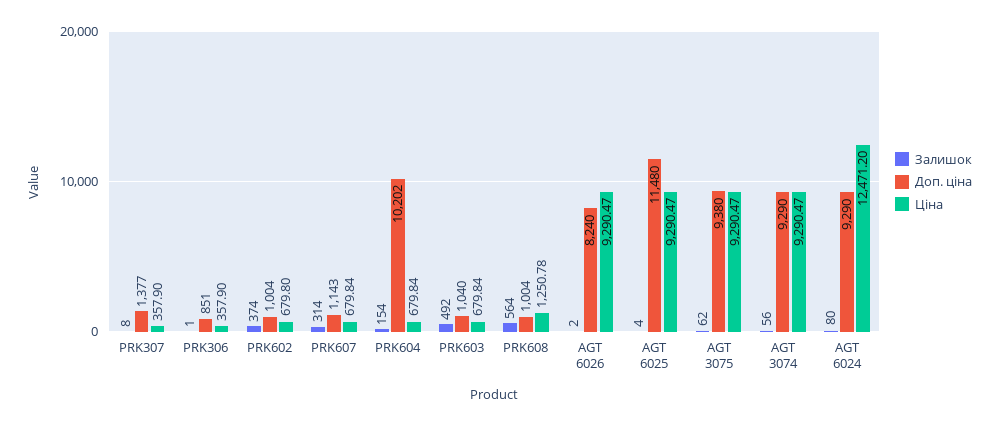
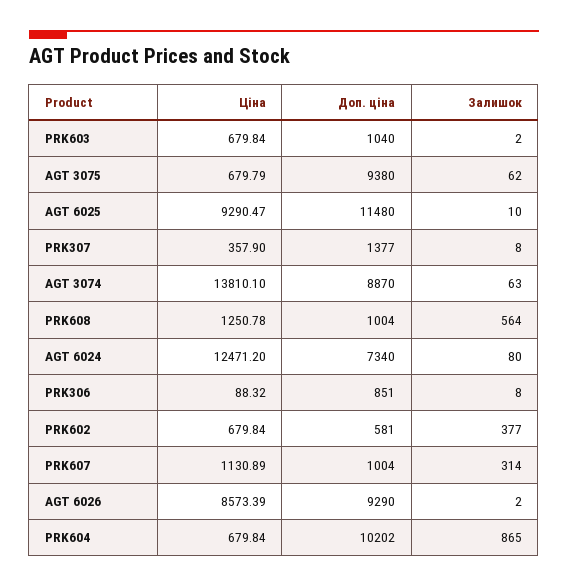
  {
    "Залишок": {
      "PRK307": 8,
-     "PRK306": 1,
+     "PRK306": 8,
-     "PRK602": 374,
+     "PRK602": 377,
      "PRK607": 314,
-     "PRK604": 154,
+     "PRK604": 865,
-     "PRK603": 492,
+     "PRK603": 2,
      "PRK608": 564,
      "AGT 6026": 2,
-     "AGT 6025": 4,
+     "AGT 6025": 10,
      "AGT 3075": 62,
-     "AGT 3074": 56,
+     "AGT 3074": 63,
      "AGT 6024": 80
    },
    "Доп. ціна": {
      "PRK307": 1377,
      "PRK306": 851,
-     "PRK602": 1004,
+     "PRK602": 581,
-     "PRK607": 1143,
+     "PRK607": 1004,
      "PRK604": 10202,
      "PRK603": 1040,
      "PRK608": 1004,
-     "AGT 6026": 8240,
+     "AGT 6026": 9290,
      "AGT 6025": 11480,
      "AGT 3075": 9380,
-     "AGT 3074": 9290,
+     "AGT 3074": 8870,
-     "AGT 6024": 9290
+     "AGT 6024": 7340
    },
    "Ціна": {
      "PRK307": 357.9,
-     "PRK306": 357.9,
+     "PRK306": 88.32,
-     "PRK602": 679.8,
+     "PRK602": 679.84,
-     "PRK607": 679.84,
+     "PRK607": 1130.89,
      "PRK604": 679.84,
      "PRK603": 679.84,
      "PRK608": 1250.78,
-     "AGT 6026": 9290.47,
+     "AGT 6026": 8573.39,
      "AGT 6025": 9290.47,
-     "AGT 3075": 9290.47,
+     "AGT 3075": 679.79,
-     "AGT 3074": 9290.47,
+     "AGT 3074": 13810.1,
      "AGT 6024": 12471.2
    }
  }

